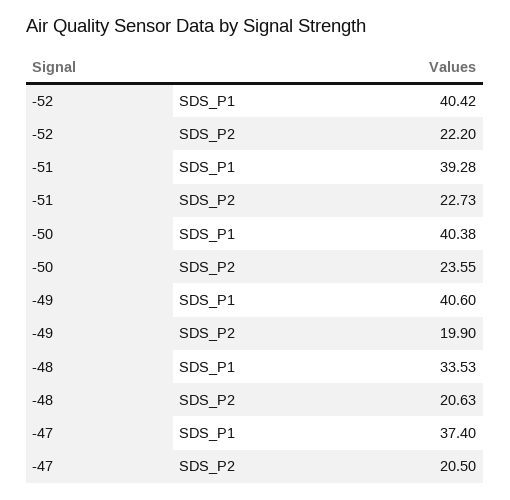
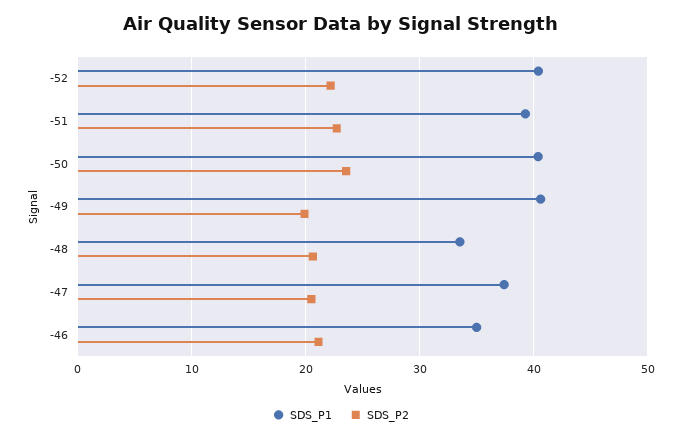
  {
    "SDS_P1": {
      "-52": 40.42,
      "-51": 39.28,
      "-50": 40.38,
      "-49": 40.6,
      "-48": 33.53,
-     "-47": 37.4
+     "-47": 37.4,
+     "-46": 35
    },
    "SDS_P2": {
      "-52": 22.2,
      "-51": 22.73,
      "-50": 23.55,
      "-49": 19.9,
      "-48": 20.63,
-     "-47": 20.5
+     "-47": 20.5,
+     "-46": 21
    }
  }

